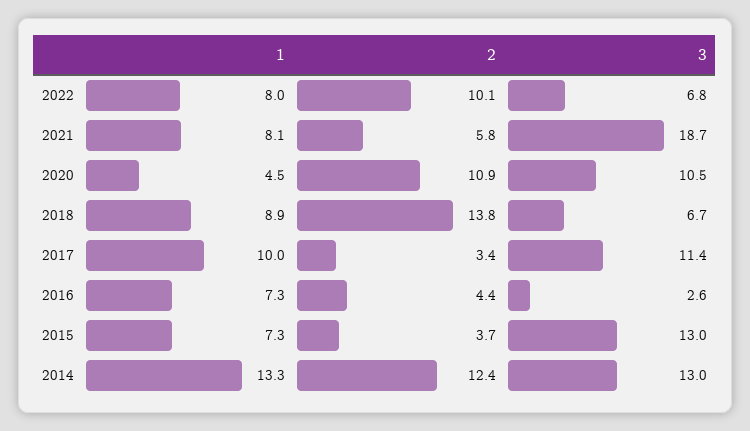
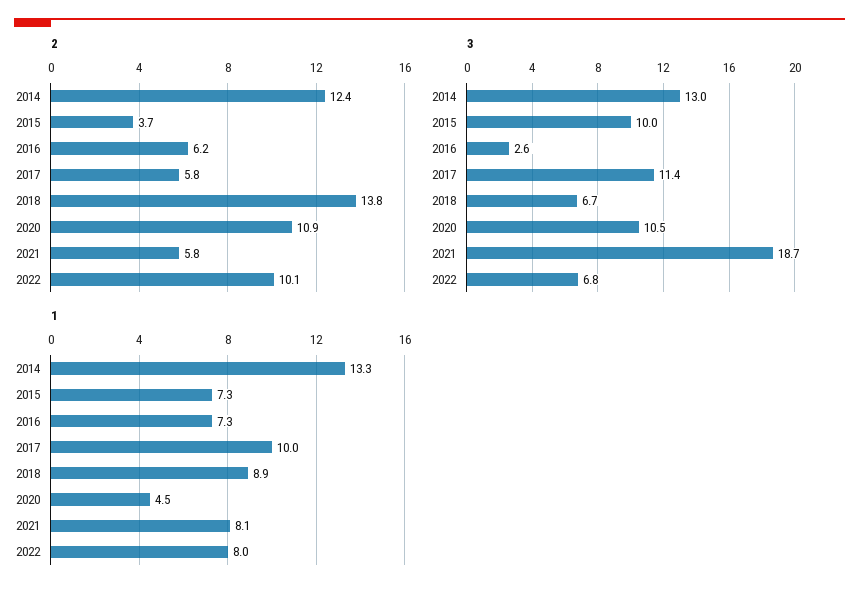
  {
    "1": {
      "2022": 8,
      "2021": 8.1,
      "2020": 4.5,
      "2018": 8.9,
      "2017": 10,
      "2016": 7.3,
      "2015": 7.3,
      "2014": 13.3
    },
    "2": {
      "2022": 10.1,
      "2021": 5.8,
      "2020": 10.9,
      "2018": 13.8,
-     "2017": 3.4,
+     "2017": 5.8,
-     "2016": 4.4,
+     "2016": 6.2,
      "2015": 3.7,
      "2014": 12.4
    },
    "3": {
      "2022": 6.8,
      "2021": 18.7,
      "2020": 10.5,
      "2018": 6.7,
      "2017": 11.4,
      "2016": 2.6,
-     "2015": 13,
+     "2015": 10,
      "2014": 13
    }
  }

